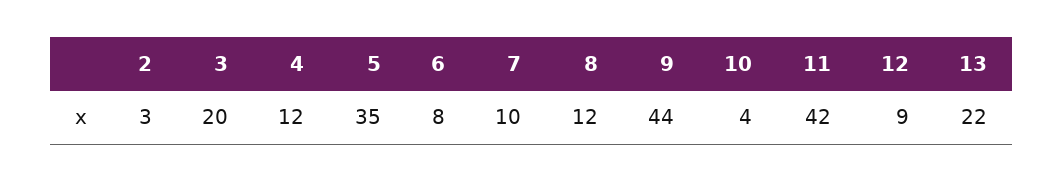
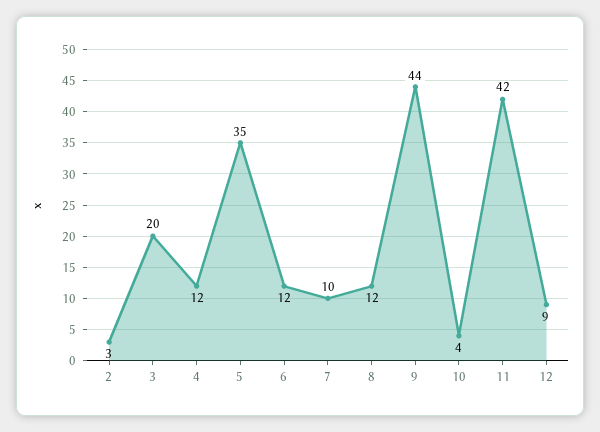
  {
    "2": 3,
    "3": 20,
    "4": 12,
    "5": 35,
-   "6": 8,
+   "6": 12,
    "7": 10,
    "8": 12,
    "9": 44,
    "10": 4,
    "11": 42,
-   "12": 9,
+   "12": 9
-   "13": 22
  }

